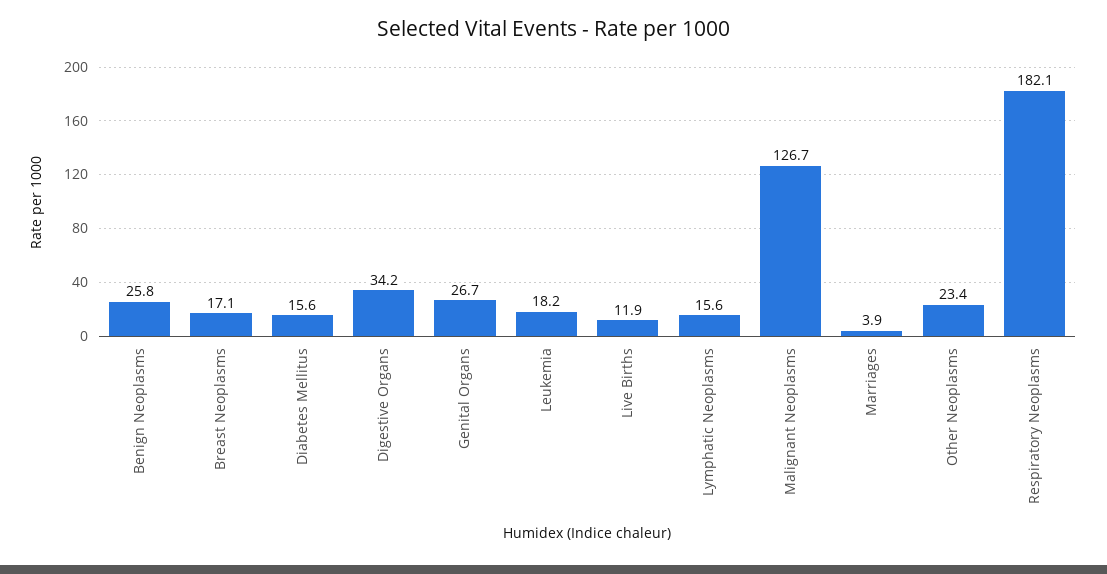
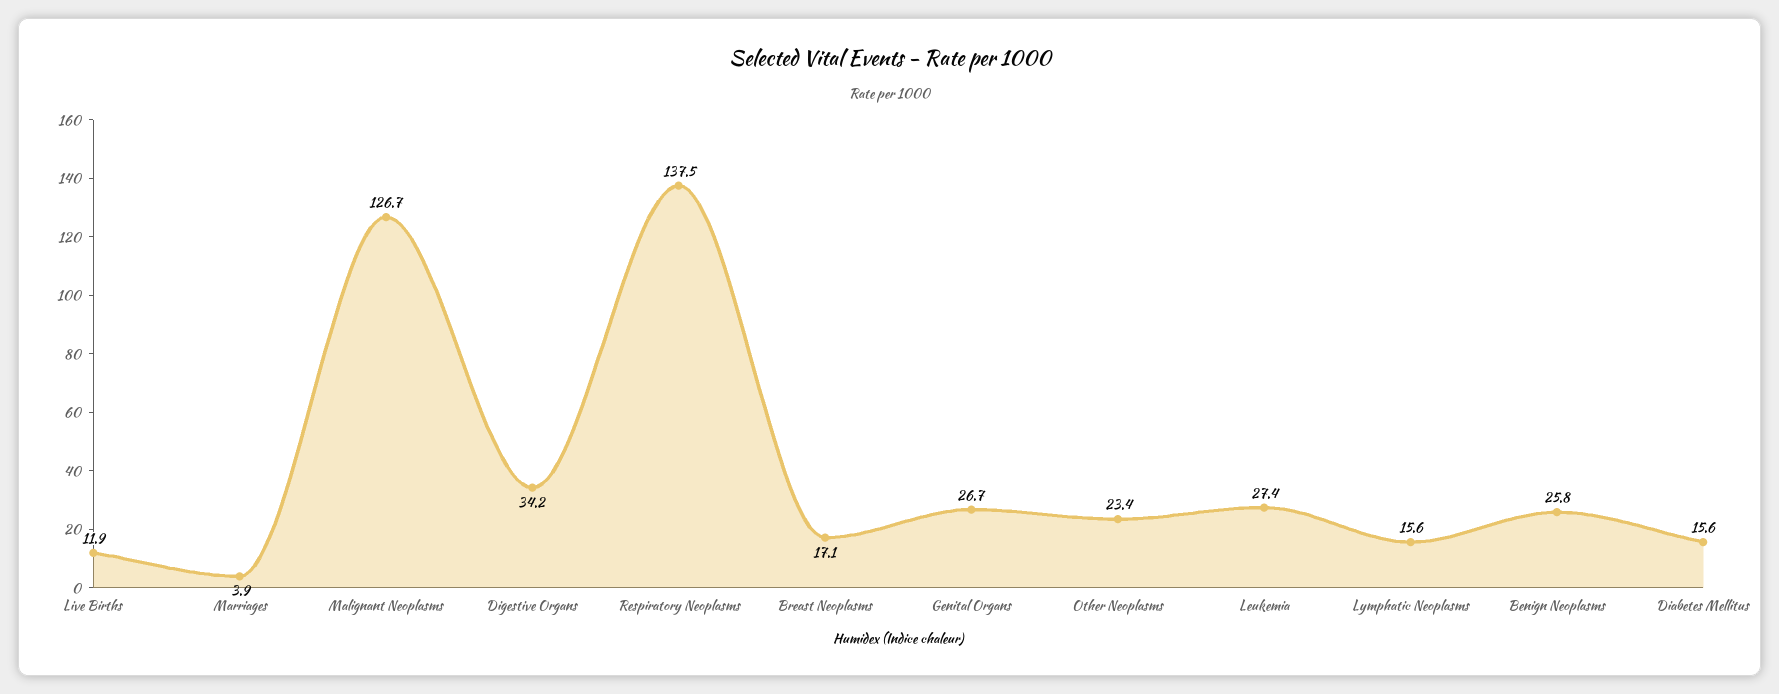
  {
    "Benign Neoplasms": 25.8,
    "Breast Neoplasms": 17.1,
    "Diabetes Mellitus": 15.6,
    "Digestive Organs": 34.2,
    "Genital Organs": 26.7,
-   "Leukemia": 18.2,
+   "Leukemia": 27.4,
    "Live Births": 11.9,
    "Lymphatic Neoplasms": 15.6,
    "Malignant Neoplasms": 126.7,
    "Marriages": 3.9,
    "Other Neoplasms": 23.4,
-   "Respiratory Neoplasms": 182.1
+   "Respiratory Neoplasms": 137.5
  }

